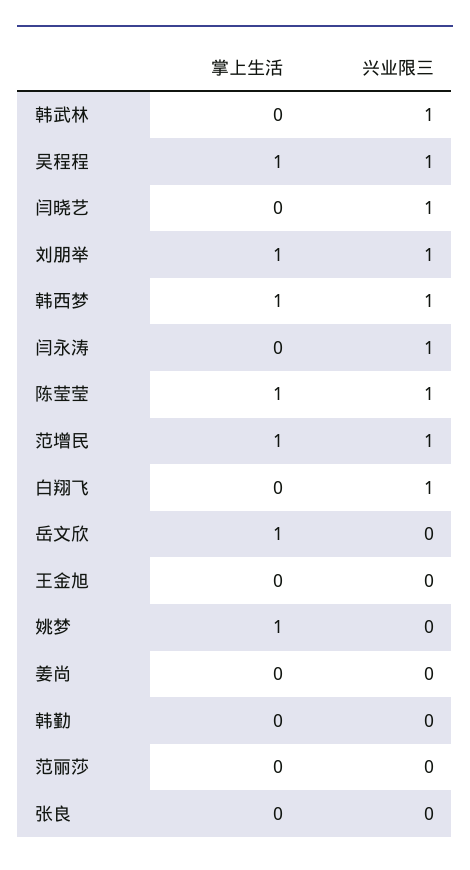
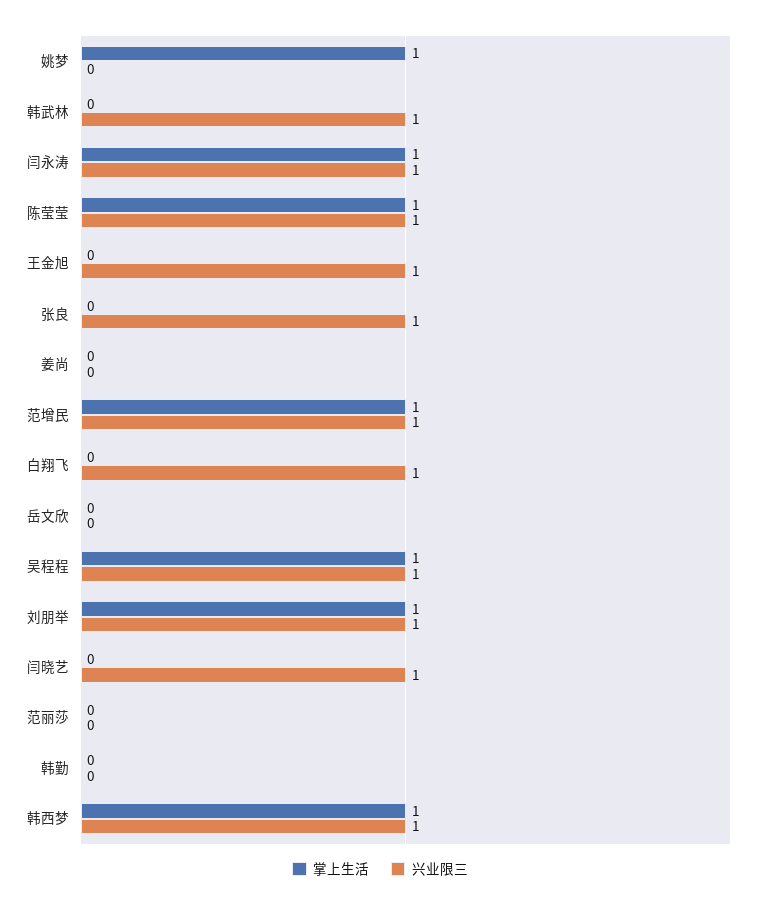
  {
    "掌上生活": {
      "韩武林": 0,
      "吴程程": 1,
      "闫晓艺": 0,
      "刘朋举": 1,
      "韩西梦": 1,
-     "闫永涛": 0,
+     "闫永涛": 1,
      "陈莹莹": 1,
      "范增民": 1,
      "白翔飞": 0,
-     "岳文欣": 1,
+     "岳文欣": 0,
      "王金旭": 0,
      "姚梦": 1,
      "姜尚": 0,
      "韩勤": 0,
      "范丽莎": 0,
      "张良": 0
    },
    "兴业限三": {
      "韩武林": 1,
      "吴程程": 1,
      "闫晓艺": 1,
      "刘朋举": 1,
      "韩西梦": 1,
      "闫永涛": 1,
      "陈莹莹": 1,
      "范增民": 1,
      "白翔飞": 1,
      "岳文欣": 0,
-     "王金旭": 0,
+     "王金旭": 1,
      "姚梦": 0,
      "姜尚": 0,
      "韩勤": 0,
      "范丽莎": 0,
-     "张良": 0
+     "张良": 1
    }
  }

